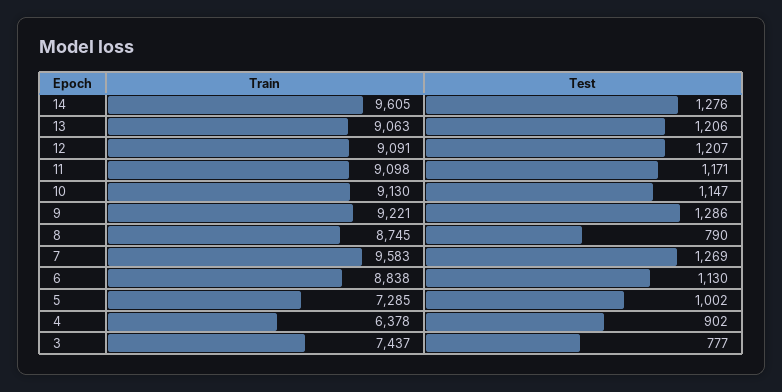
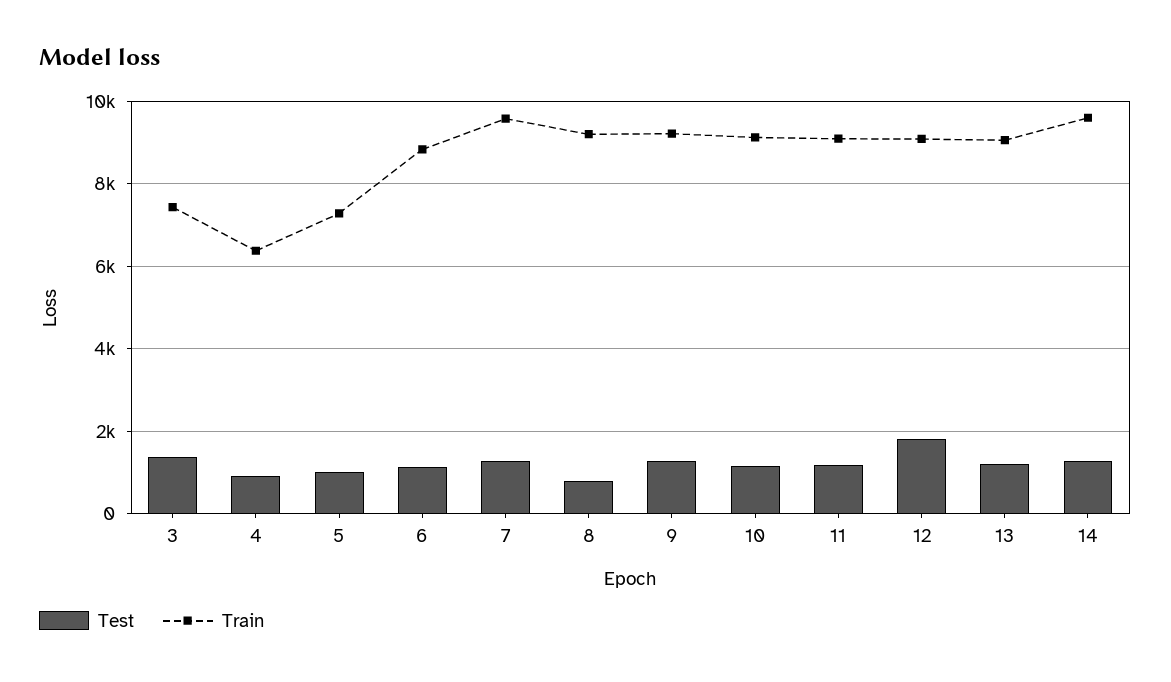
  {
    "Train": {
      "14": 9605,
      "13": 9063,
      "12": 9091,
      "11": 9098,
      "10": 9130,
      "9": 9221,
-     "8": 8745,
+     "8": 9200,
      "7": 9583,
      "6": 8838,
      "5": 7285,
      "4": 6378,
      "3": 7437
    },
    "Test": {
      "14": 1276,
      "13": 1206,
-     "12": 1207,
+     "12": 1800,
      "11": 1171,
      "10": 1147,
      "9": 1286,
      "8": 790,
      "7": 1269,
      "6": 1130,
      "5": 1002,
      "4": 902,
-     "3": 777
+     "3": 1400
    }
  }

